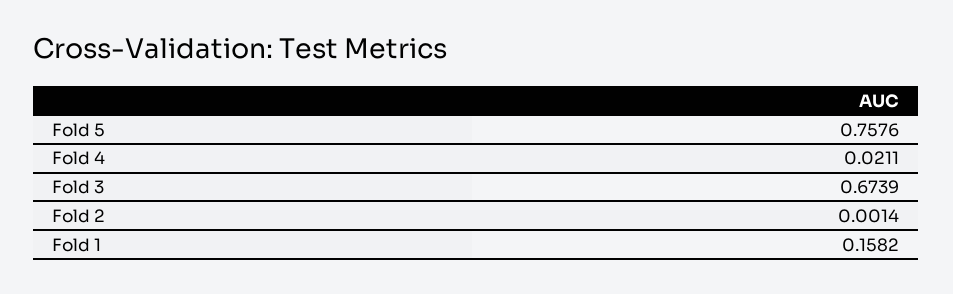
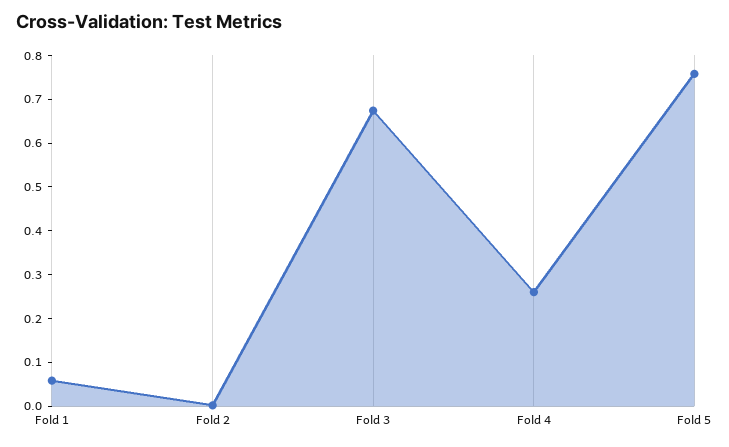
  {
    "Fold 5": 0.7576,
-   "Fold 4": 0.0211,
+   "Fold 4": 0.26,
    "Fold 3": 0.6739,
    "Fold 2": 0.0014,
-   "Fold 1": 0.1582
+   "Fold 1": 0.06
  }

